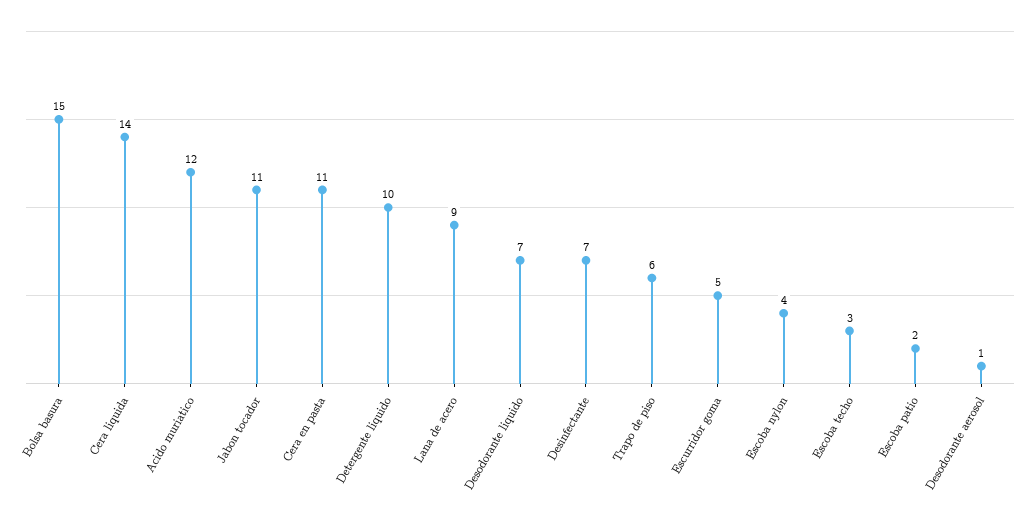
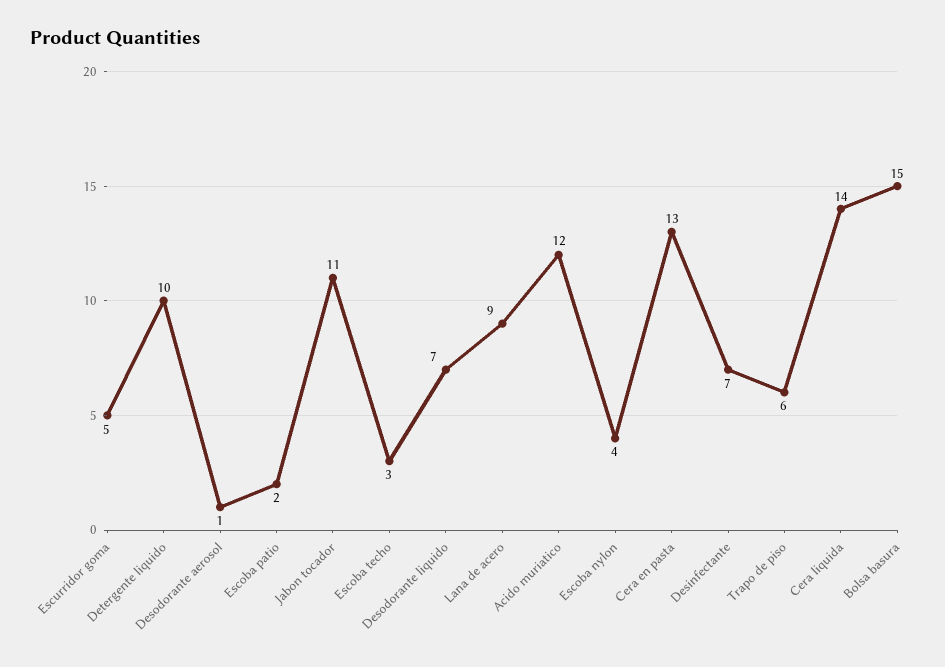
  {
    "Bolsa basura": 15,
    "Cera liquida": 14,
    "Acido muriatico": 12,
    "Jabon tocador": 11,
-   "Cera en pasta": 11,
+   "Cera en pasta": 13,
    "Detergente liquido": 10,
    "Lana de acero": 9,
    "Desodorante liquido": 7,
    "Desinfectante": 7,
    "Trapo de piso": 6,
    "Escurridor goma": 5,
    "Escoba nylon": 4,
    "Escoba techo": 3,
    "Escoba patio": 2,
    "Desodorante aerosol": 1
  }

